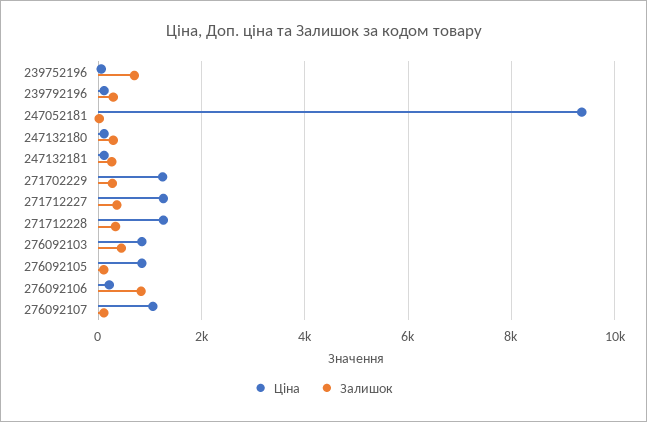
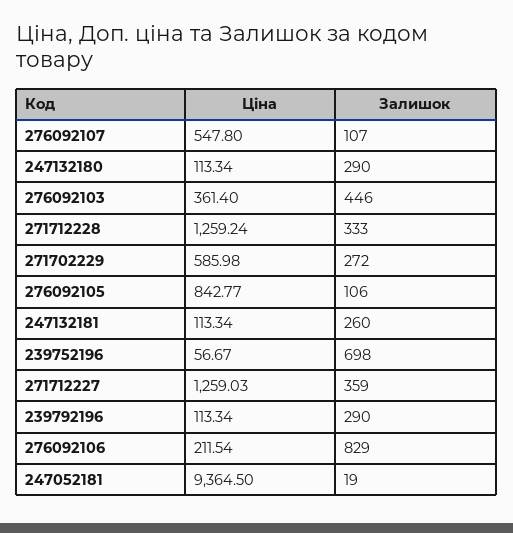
  {
    "Ціна": {
      "239752196": 56.67,
      "239792196": 113.34,
      "247052181": 9364.5,
      "247132180": 113.34,
      "247132181": 113.34,
-     "271702229": 1200,
+     "271702229": 585.98,
      "271712227": 1259.03,
      "271712228": 1259.24,
-     "276092103": 800,
+     "276092103": 361.4,
      "276092105": 842.77,
      "276092106": 211.54,
-     "276092107": 1000
+     "276092107": 547.8
    },
    "Залишок": {
      "239752196": 698,
      "239792196": 290,
      "247052181": 19,
      "247132180": 290,
      "247132181": 260,
      "271702229": 272,
      "271712227": 359,
      "271712228": 333,
      "276092103": 446,
      "276092105": 106,
      "276092106": 829,
      "276092107": 107
    }
  }

